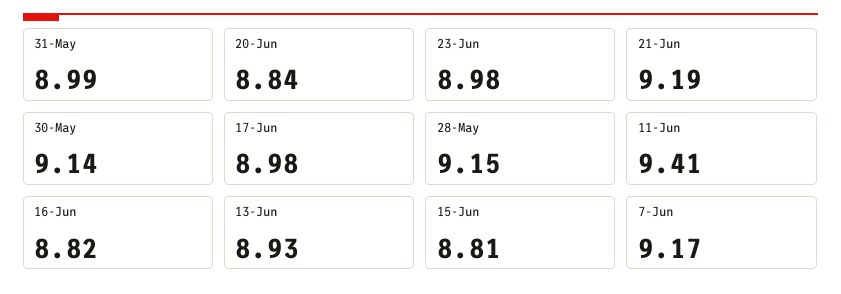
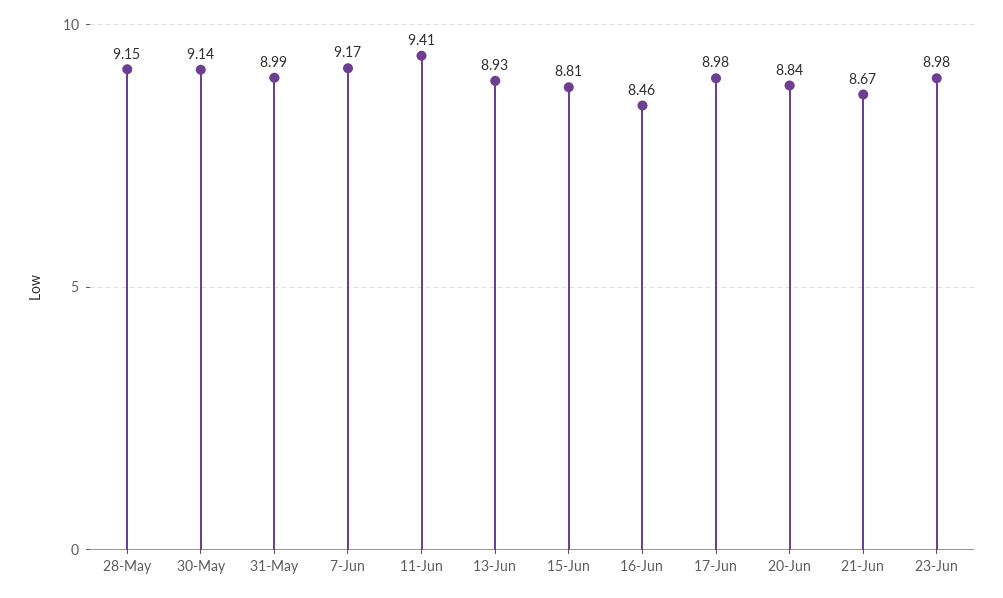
  {
    "31-May": 8.99,
    "20-Jun": 8.84,
    "23-Jun": 8.98,
-   "21-Jun": 9.19,
+   "21-Jun": 8.67,
    "30-May": 9.14,
    "17-Jun": 8.98,
    "28-May": 9.15,
    "11-Jun": 9.41,
-   "16-Jun": 8.82,
+   "16-Jun": 8.46,
    "13-Jun": 8.93,
    "15-Jun": 8.81,
    "7-Jun": 9.17
  }

